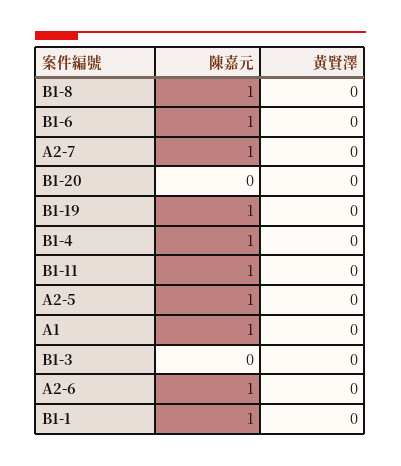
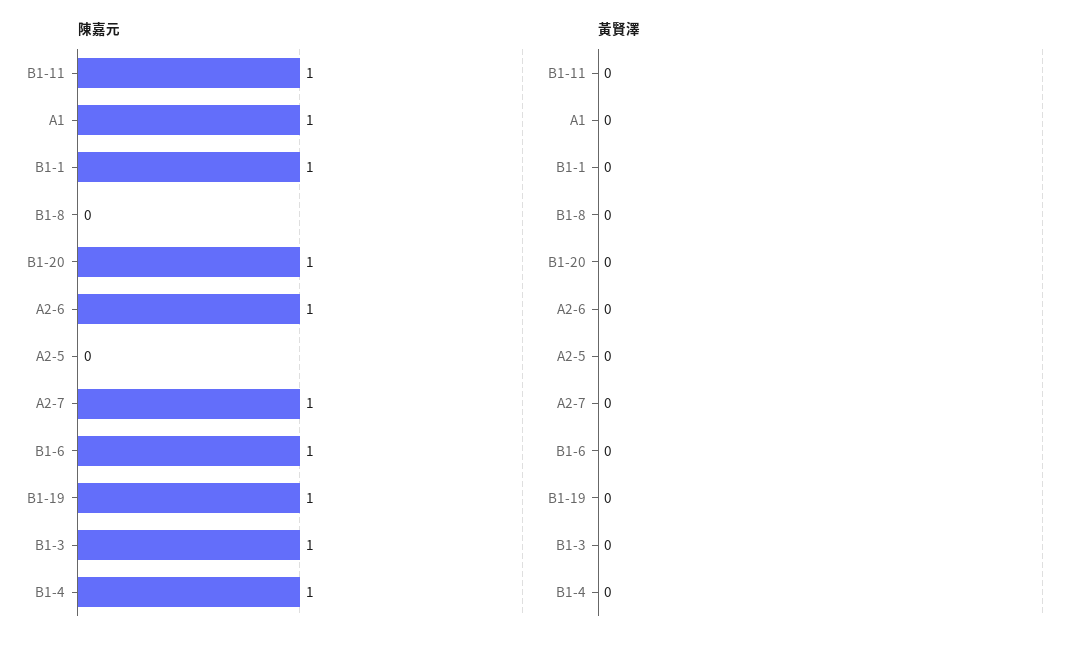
  {
    "陳嘉元": {
-     "B1-8": 1,
+     "B1-8": 0,
      "B1-6": 1,
      "A2-7": 1,
-     "B1-20": 0,
+     "B1-20": 1,
      "B1-19": 1,
      "B1-4": 1,
      "B1-11": 1,
-     "A2-5": 1,
+     "A2-5": 0,
      "A1": 1,
-     "B1-3": 0,
+     "B1-3": 1,
      "A2-6": 1,
      "B1-1": 1
    },
    "黃賢澤": {
      "B1-8": 0,
      "B1-6": 0,
      "A2-7": 0,
      "B1-20": 0,
      "B1-19": 0,
      "B1-4": 0,
      "B1-11": 0,
      "A2-5": 0,
      "A1": 0,
      "B1-3": 0,
      "A2-6": 0,
      "B1-1": 0
    }
  }

